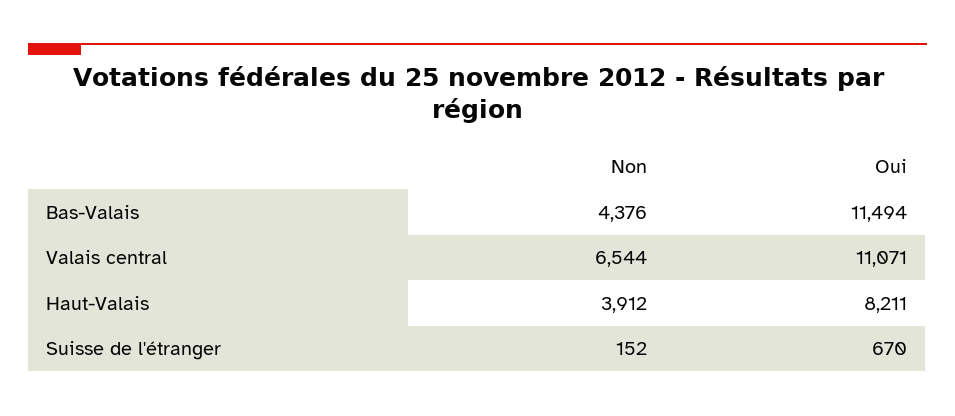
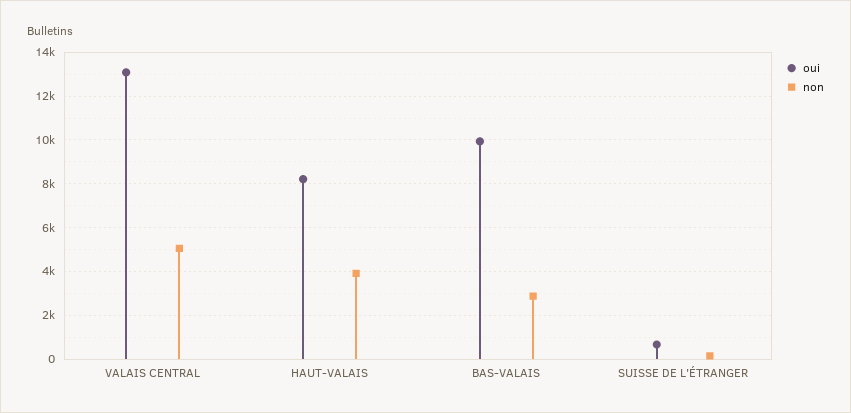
  {
    "Non": {
-     "Bas-Valais": 4376,
+     "Bas-Valais": 3000,
-     "Valais central": 6544,
+     "Valais central": 5000,
      "Haut-Valais": 3912,
      "Suisse de l'étranger": 152
    },
    "Oui": {
-     "Bas-Valais": 11494,
+     "Bas-Valais": 10000,
-     "Valais central": 11071,
+     "Valais central": 13000,
      "Haut-Valais": 8211,
      "Suisse de l'étranger": 670
    }
  }

